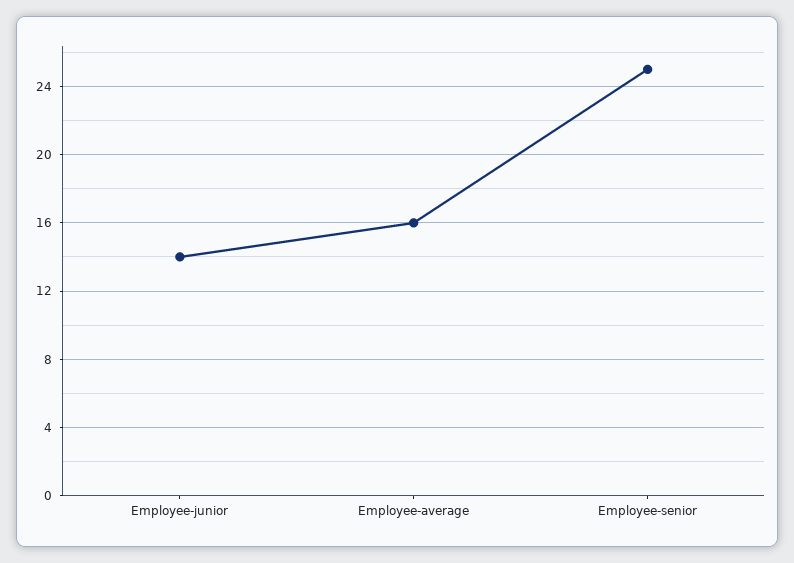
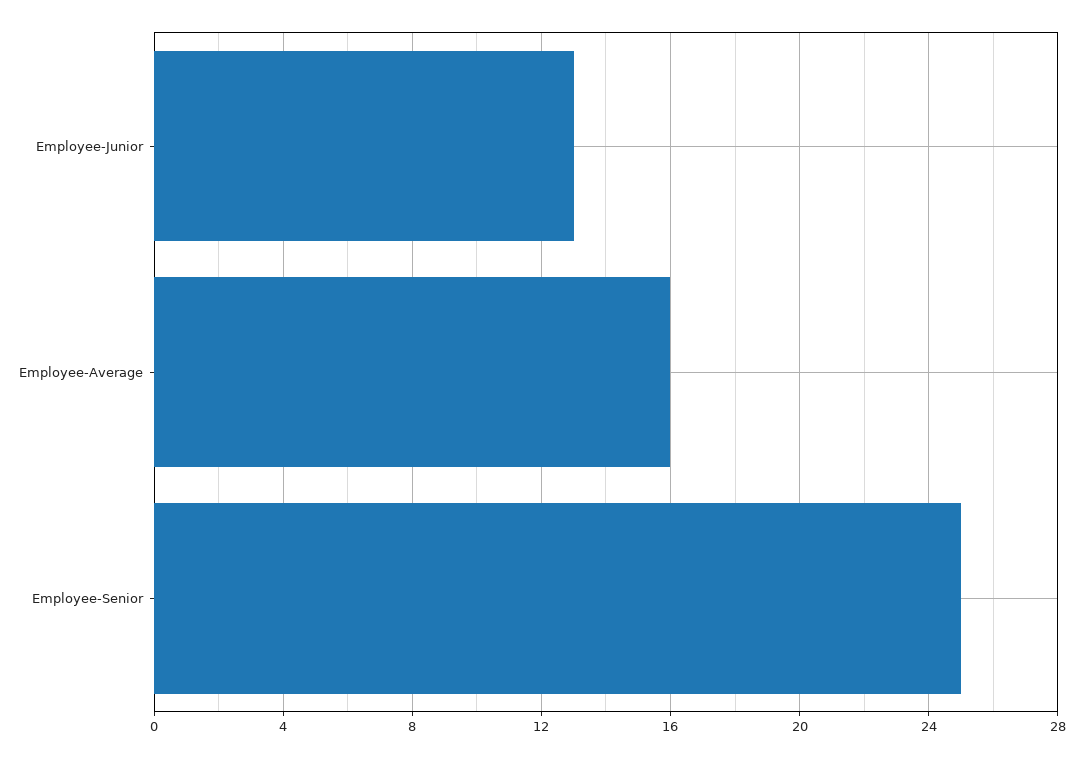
  {
-   "Employee-junior": 14,
+   "Employee-junior": 13,
    "Employee-average": 16,
    "Employee-senior": 25
  }

